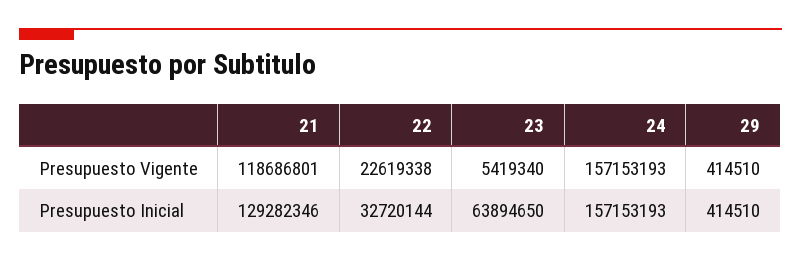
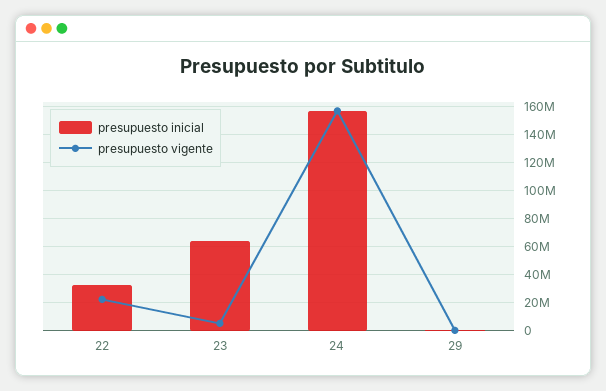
  {
    "Presupuesto Vigente": {
-     "21": 118686801,
      "22": 22619338,
      "23": 5419340,
      "24": 157153193,
      "29": 414510
    },
    "Presupuesto Inicial": {
-     "21": 129282346,
      "22": 32720144,
      "23": 63894650,
      "24": 157153193,
      "29": 414510
    }
  }

